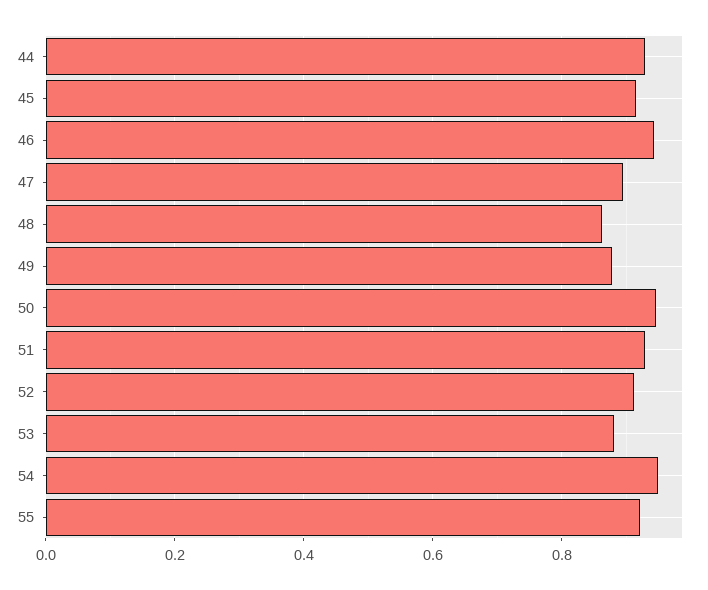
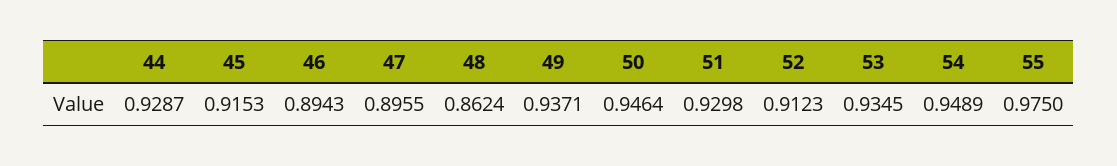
  {
    "44": 0.9287,
    "45": 0.9153,
-   "46": 0.94,
+   "46": 0.8943,
    "47": 0.8955,
    "48": 0.8624,
-   "49": 0.88,
+   "49": 0.9371,
    "50": 0.9464,
    "51": 0.9298,
    "52": 0.9123,
-   "53": 0.88,
+   "53": 0.9345,
    "54": 0.9489,
-   "55": 0.92
+   "55": 0.975
  }

